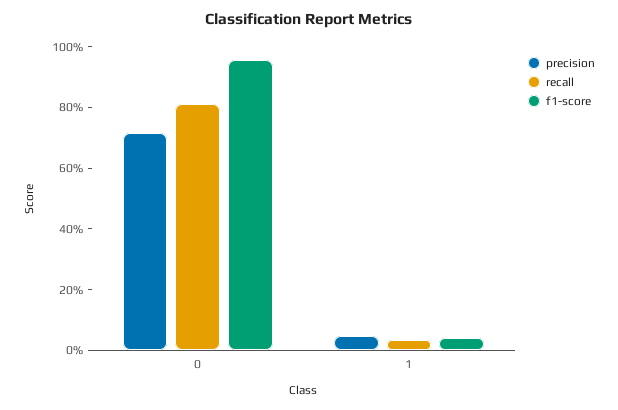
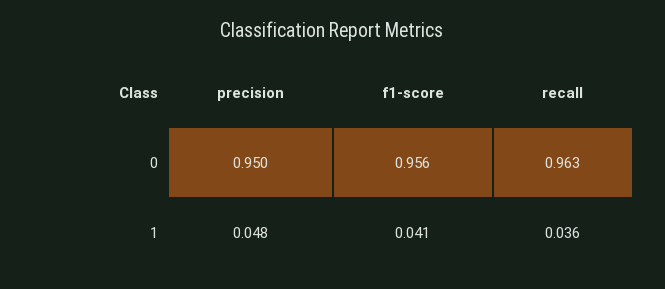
  {
    "precision": {
-     "0": 0.7,
+     "0": 0.95,
      "1": 0.048
    },
    "recall": {
-     "0": 0.8,
+     "0": 0.963,
      "1": 0.036
    },
    "f1-score": {
      "0": 0.956,
      "1": 0.041
    }
  }

